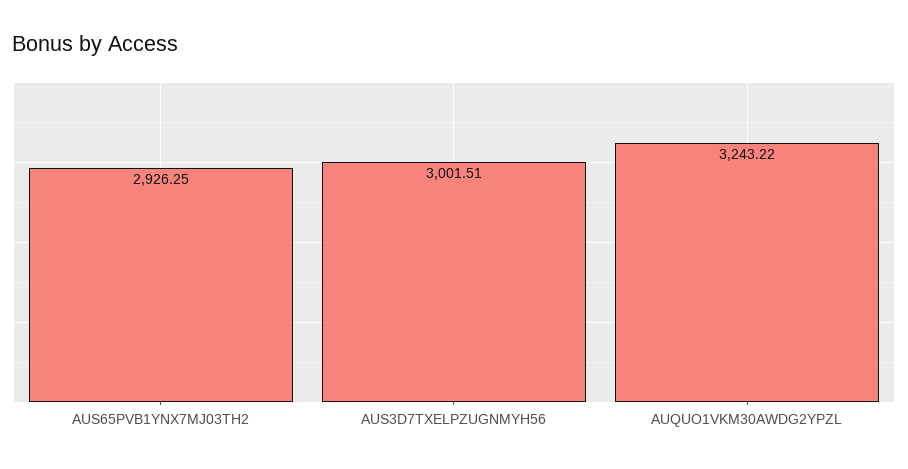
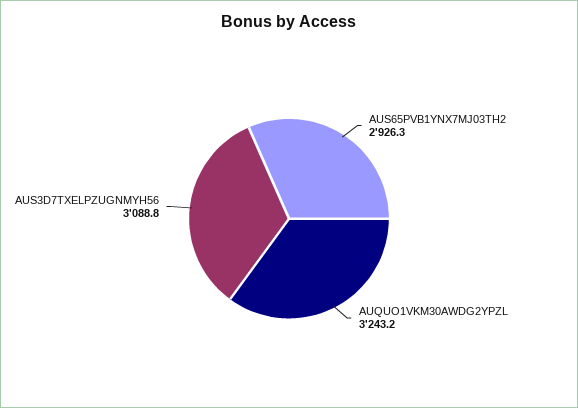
  {
    "AUS65PVB1YNX7MJ03TH2": 2926.25,
-   "AUS3D7TXELPZUGNMYH56": 3001.51,
+   "AUS3D7TXELPZUGNMYH56": 3088.8,
    "AUQUO1VKM30AWDG2YPZL": 3243.22
  }

